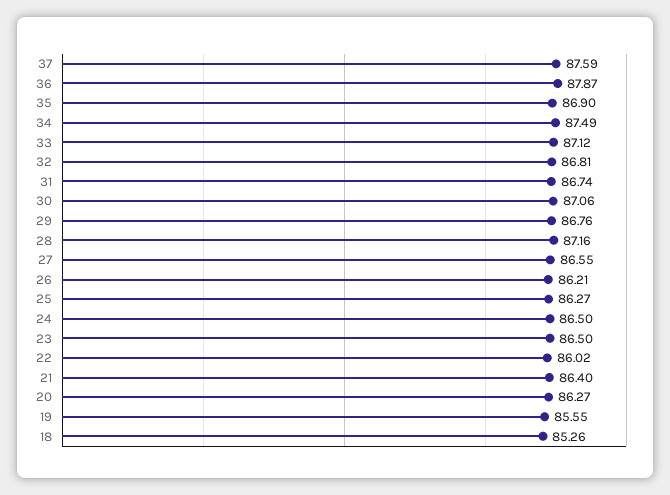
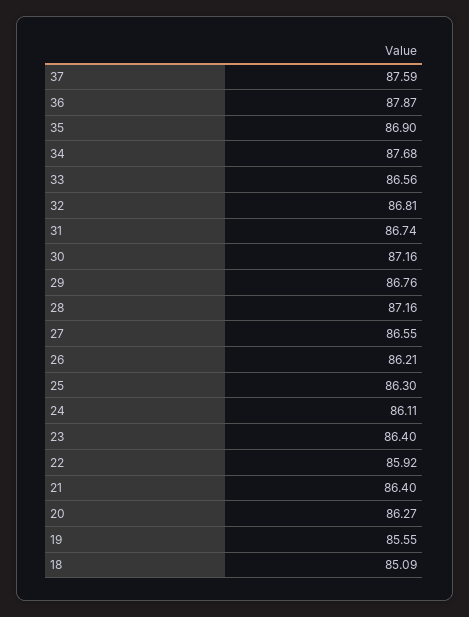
  {
    "37": 87.59,
    "36": 87.87,
    "35": 86.9,
-   "34": 87.49,
+   "34": 87.68,
-   "33": 87.12,
+   "33": 86.56,
    "32": 86.81,
    "31": 86.74,
-   "30": 87.06,
+   "30": 87.16,
    "29": 86.76,
    "28": 87.16,
    "27": 86.55,
    "26": 86.21,
-   "25": 86.27,
+   "25": 86.3,
-   "24": 86.5,
+   "24": 86.11,
-   "23": 86.5,
+   "23": 86.4,
-   "22": 86.02,
+   "22": 85.92,
    "21": 86.4,
    "20": 86.27,
    "19": 85.55,
-   "18": 85.26
+   "18": 85.09
  }

